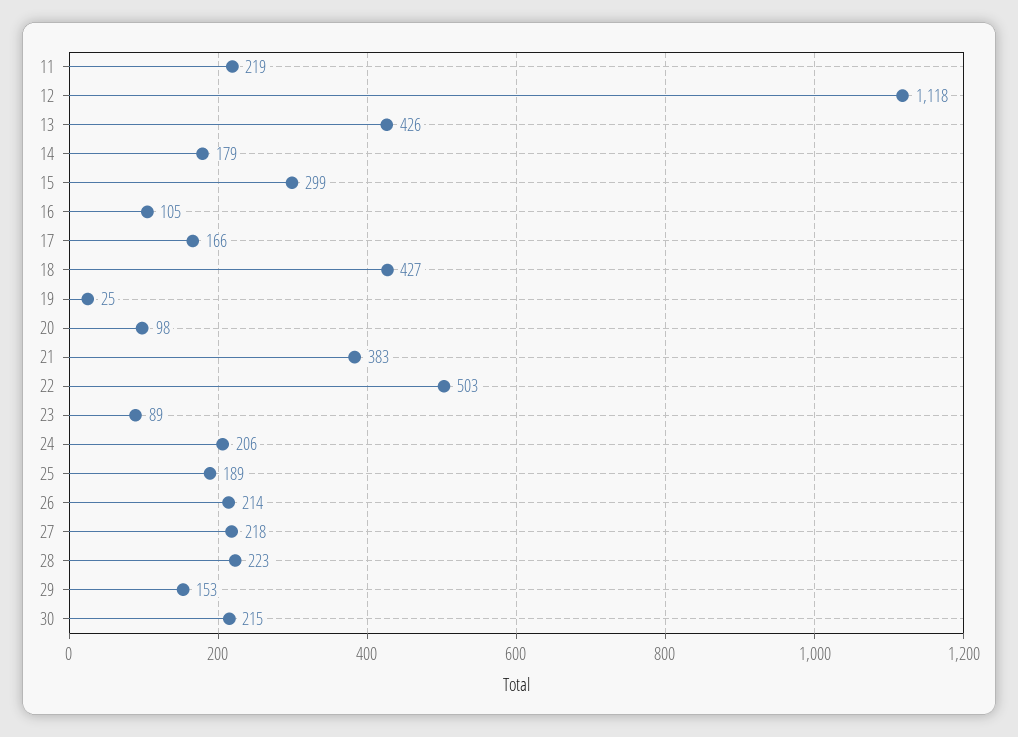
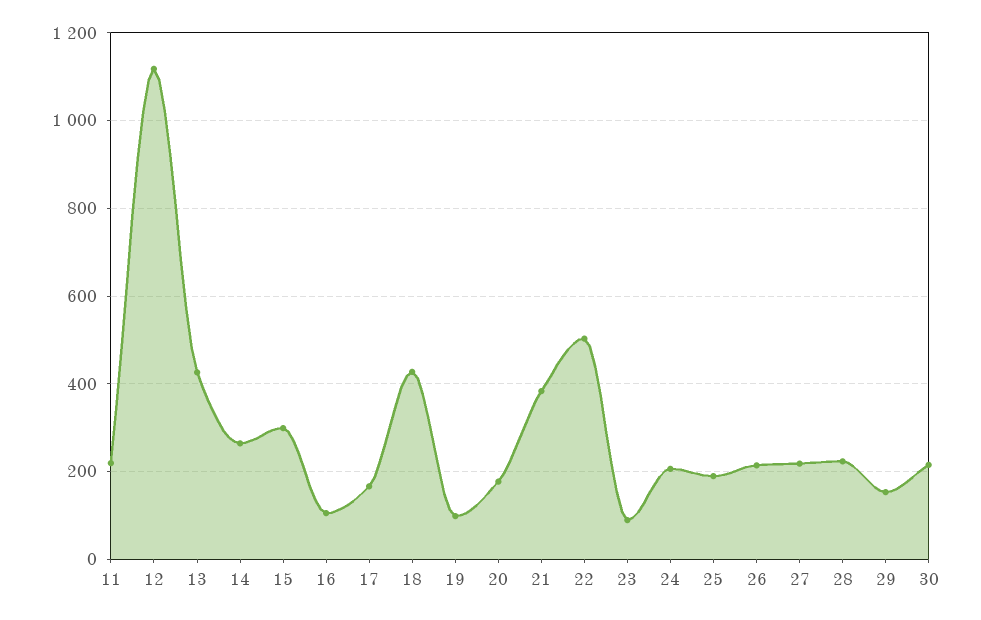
  {
    "11": 219,
    "12": 1118,
    "13": 426,
-   "14": 179,
+   "14": 260,
    "15": 299,
    "16": 105,
    "17": 166,
    "18": 427,
-   "19": 25,
+   "19": 100,
-   "20": 98,
+   "20": 180,
    "21": 383,
    "22": 503,
    "23": 89,
    "24": 206,
    "25": 189,
    "26": 214,
    "27": 218,
    "28": 223,
    "29": 153,
    "30": 215
  }

